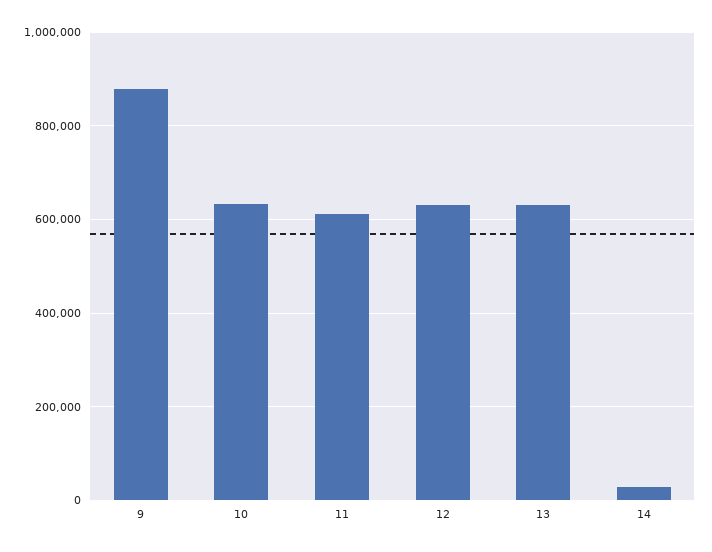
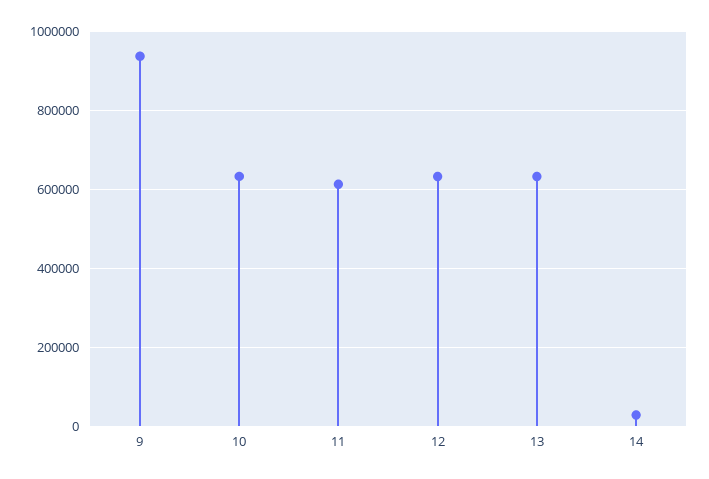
  {
-   "9": 880000,
+   "9": 940000,
    "10": 640000,
    "11": 620000,
    "12": 640000,
    "13": 640000,
    "14": 20000
  }

